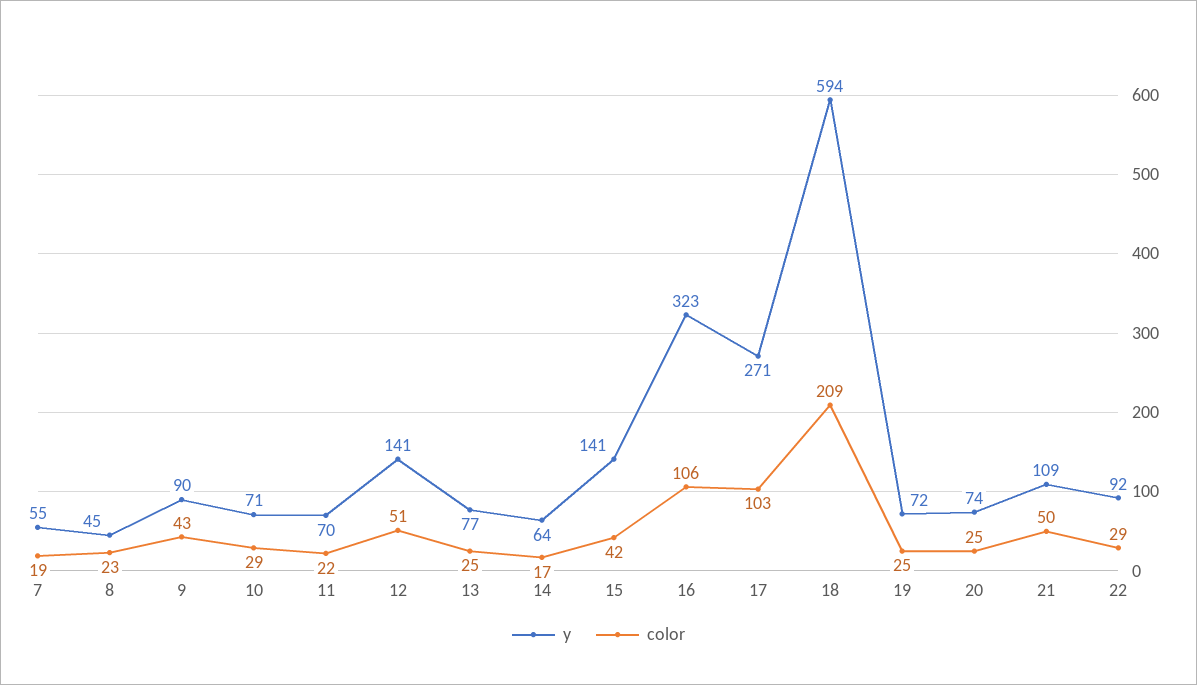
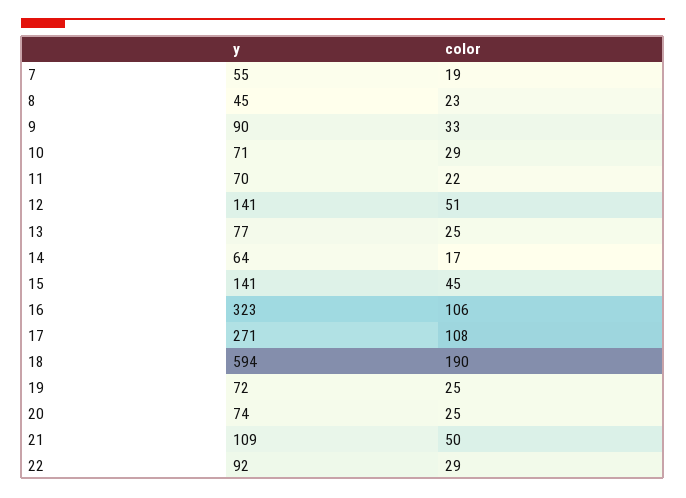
  {
    "y": {
      "7": 55,
      "8": 45,
      "9": 90,
      "10": 71,
      "11": 70,
      "12": 141,
      "13": 77,
      "14": 64,
      "15": 141,
      "16": 323,
      "17": 271,
      "18": 594,
      "19": 72,
      "20": 74,
      "21": 109,
      "22": 92
    },
    "color": {
      "7": 19,
      "8": 23,
-     "9": 43,
+     "9": 33,
      "10": 29,
      "11": 22,
      "12": 51,
      "13": 25,
      "14": 17,
-     "15": 42,
+     "15": 45,
      "16": 106,
-     "17": 103,
+     "17": 108,
-     "18": 209,
+     "18": 190,
      "19": 25,
      "20": 25,
      "21": 50,
      "22": 29
    }
  }

